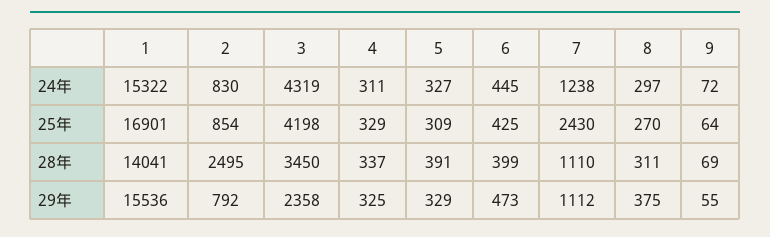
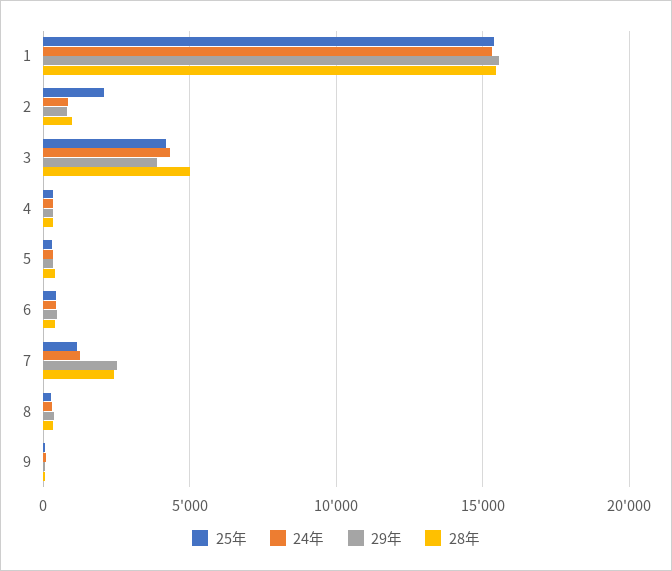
  {
    "24年": {
      "1": 15322,
      "2": 830,
      "3": 4319,
      "4": 311,
      "5": 327,
      "6": 445,
      "7": 1238,
      "8": 297,
      "9": 72
    },
    "25年": {
-     "1": 16901,
+     "1": 15500,
-     "2": 854,
+     "2": 2000,
      "3": 4198,
      "4": 329,
      "5": 309,
      "6": 425,
-     "7": 2430,
+     "7": 1000,
      "8": 270,
      "9": 64
    },
    "28年": {
-     "1": 14041,
+     "1": 15500,
-     "2": 2495,
+     "2": 1000,
-     "3": 3450,
+     "3": 5000,
      "4": 337,
      "5": 391,
      "6": 399,
-     "7": 1110,
+     "7": 2500,
      "8": 311,
      "9": 69
    },
    "29年": {
      "1": 15536,
      "2": 792,
-     "3": 2358,
+     "3": 4000,
      "4": 325,
      "5": 329,
      "6": 473,
-     "7": 1112,
+     "7": 2500,
      "8": 375,
      "9": 55
    }
  }

